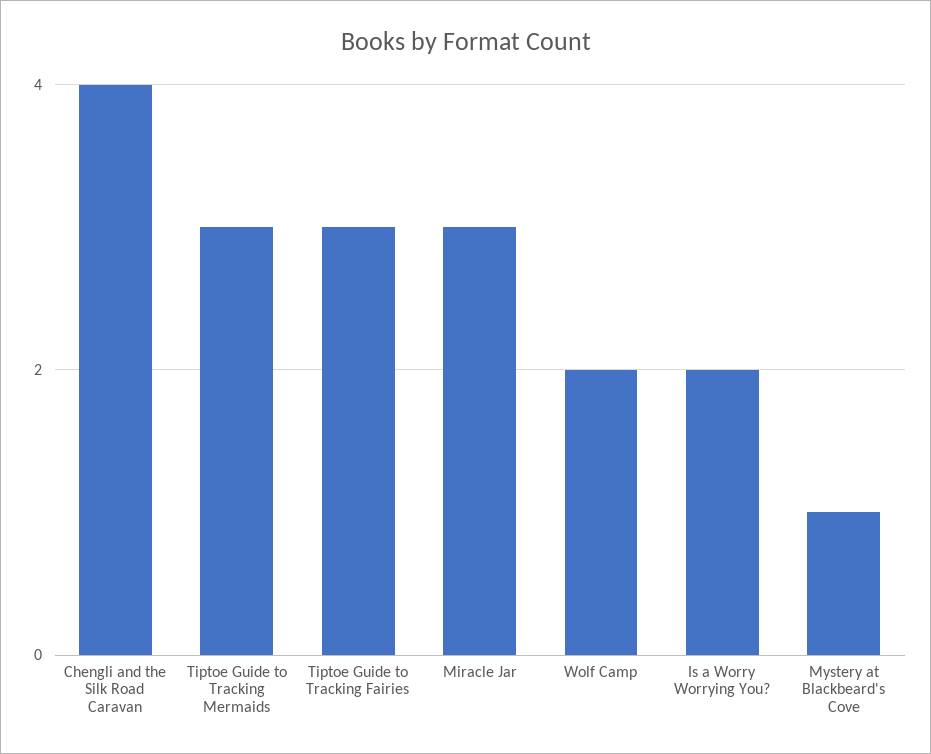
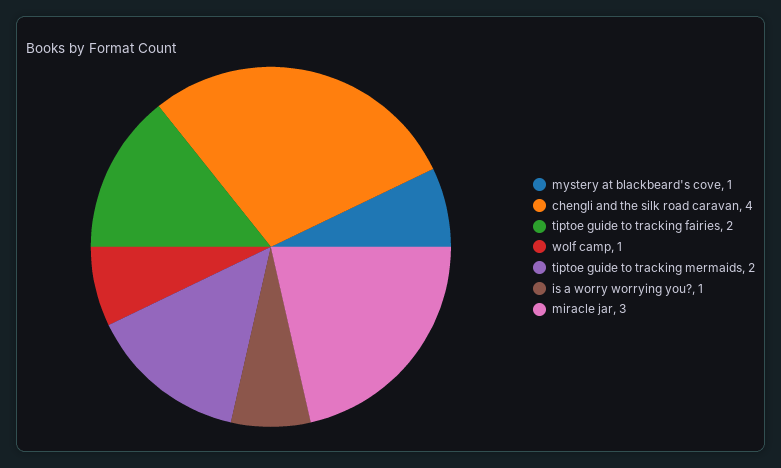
  {
    "Chengli and the Silk Road Caravan": 4,
-   "Tiptoe Guide to Tracking Mermaids": 3,
+   "Tiptoe Guide to Tracking Mermaids": 2,
-   "Tiptoe Guide to Tracking Fairies": 3,
+   "Tiptoe Guide to Tracking Fairies": 2,
    "Miracle Jar": 3,
-   "Wolf Camp": 2,
+   "Wolf Camp": 1,
-   "Is a Worry Worrying You?": 2,
+   "Is a Worry Worrying You?": 1,
    "Mystery at Blackbeard's Cove": 1
  }

